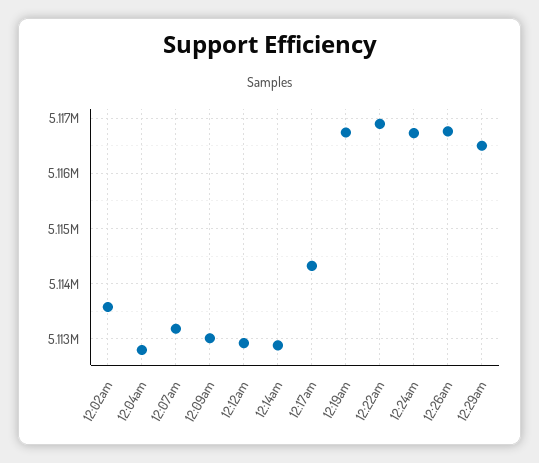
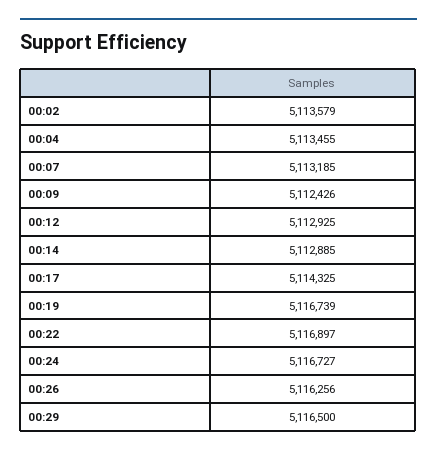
  {
    "12:02am": 5113579,
-   "12:04am": 5112800,
+   "12:04am": 5113455,
    "12:07am": 5113185,
-   "12:09am": 5113000,
+   "12:09am": 5112426,
    "12:12am": 5112925,
    "12:14am": 5112885,
    "12:17am": 5114325,
    "12:19am": 5116739,
    "12:22am": 5116897,
    "12:24am": 5116727,
-   "12:26am": 5116800,
+   "12:26am": 5116256,
    "12:29am": 5116500
  }

